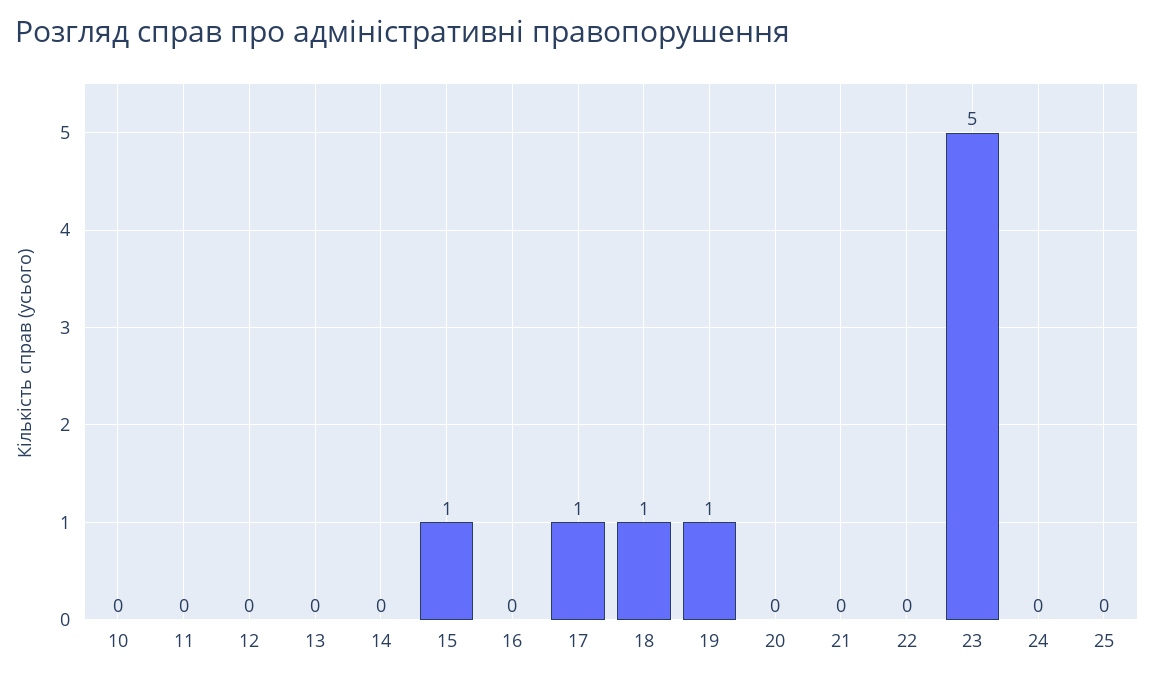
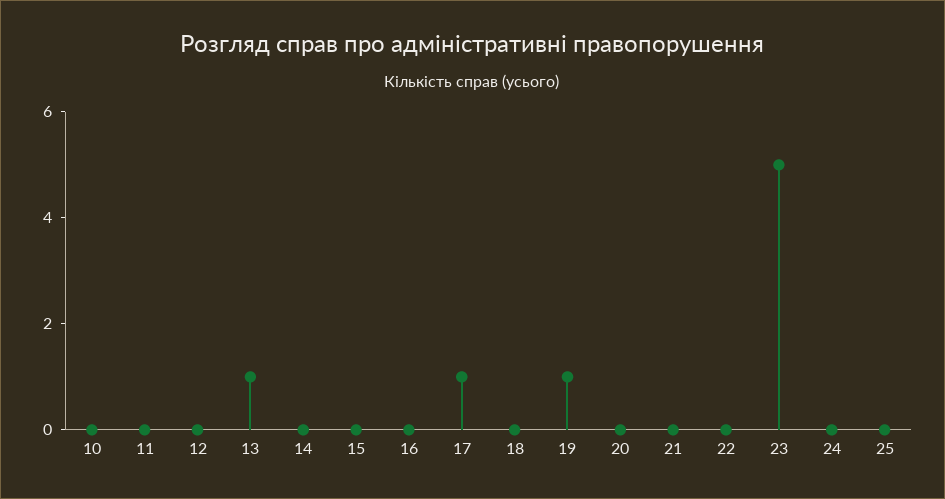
  {
    "10": 0,
    "11": 0,
    "12": 0,
-   "13": 0,
+   "13": 1,
    "14": 0,
-   "15": 1,
+   "15": 0,
    "16": 0,
    "17": 1,
-   "18": 1,
+   "18": 0,
    "19": 1,
    "20": 0,
    "21": 0,
    "22": 0,
    "23": 5,
    "24": 0,
    "25": 0
  }

